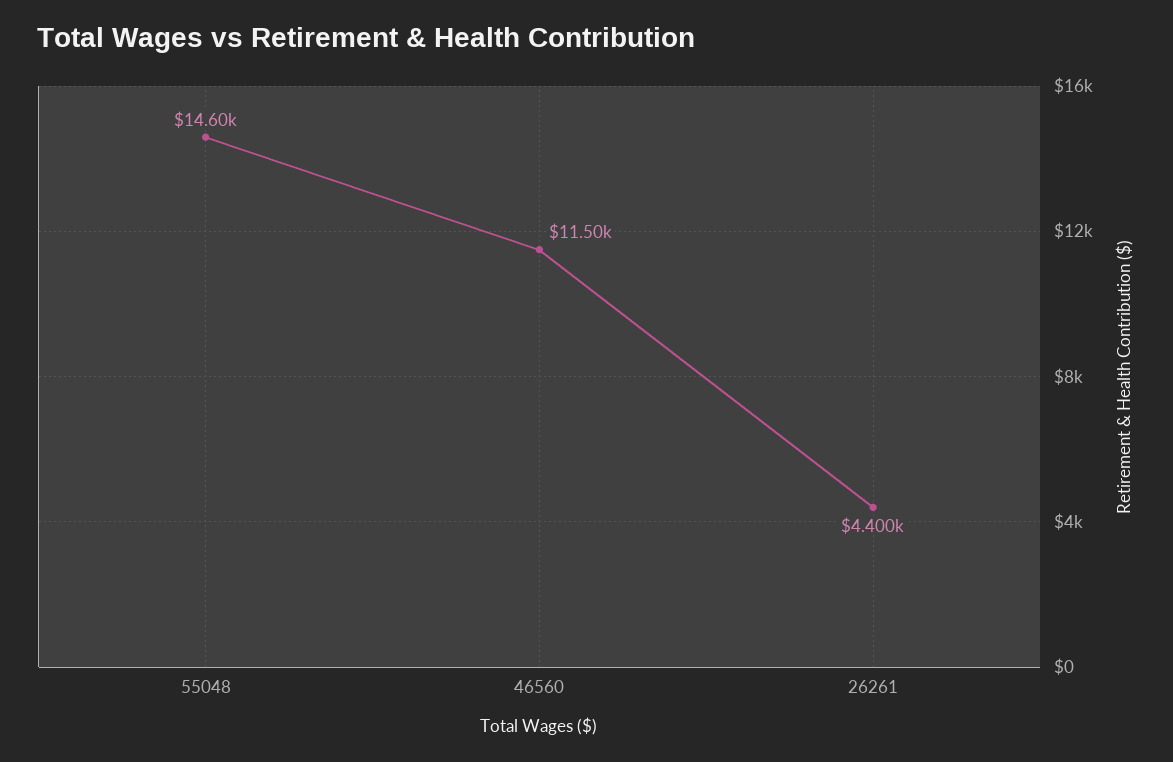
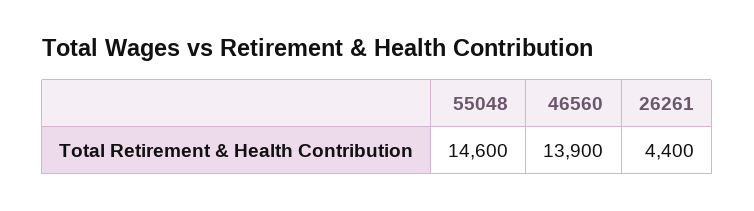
  {
    "55048": 14600,
-   "46560": 11500,
+   "46560": 13900,
    "26261": 4400
  }

